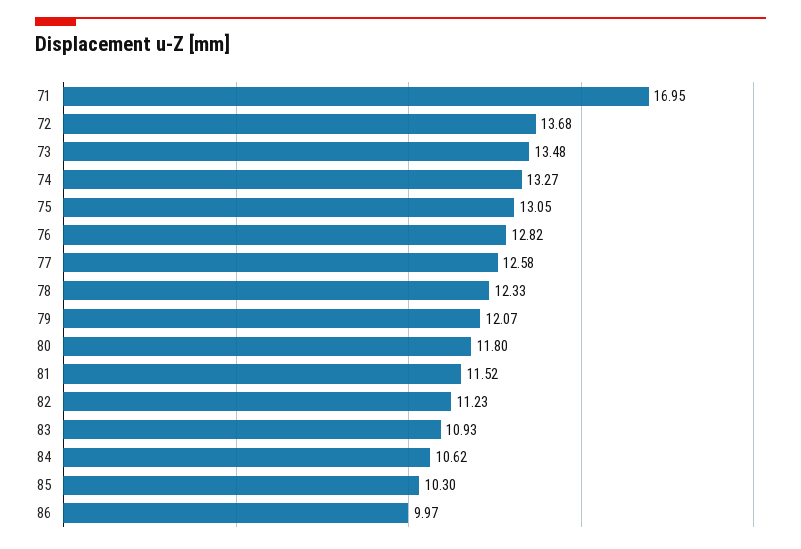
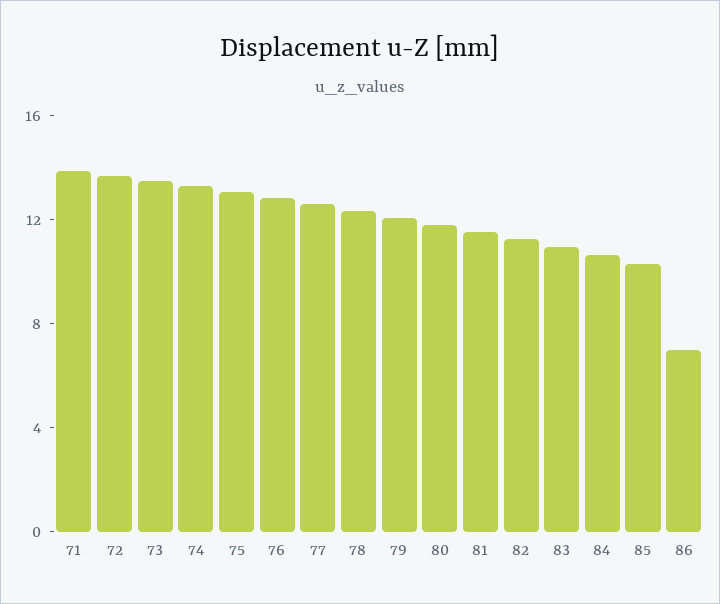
  {
-   "71": 16.95,
+   "71": 14,
    "72": 13.68,
    "73": 13.48,
    "74": 13.27,
    "75": 13.05,
    "76": 12.82,
    "77": 12.58,
    "78": 12.33,
    "79": 12.07,
    "80": 11.8,
    "81": 11.52,
    "82": 11.23,
    "83": 10.93,
    "84": 10.62,
    "85": 10.3,
-   "86": 9.97
+   "86": 7
  }

